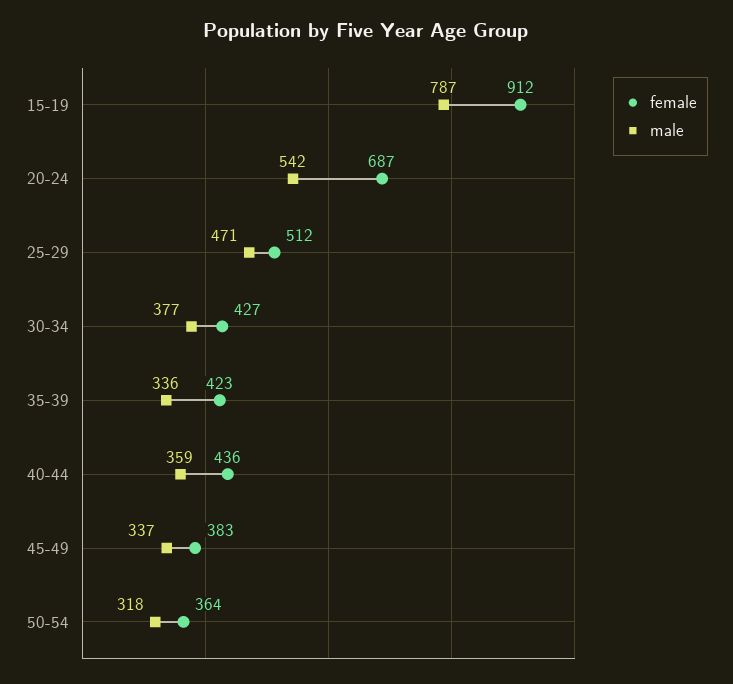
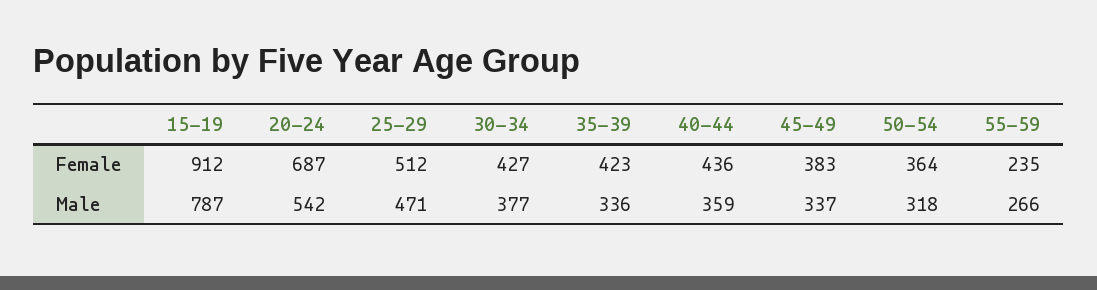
  {
    "female": {
      "15-19": 912,
      "20-24": 687,
      "25-29": 512,
      "30-34": 427,
      "35-39": 423,
      "40-44": 436,
      "45-49": 383,
-     "50-54": 364
+     "50-54": 364,
+     "55-59": 235
    },
    "male": {
      "15-19": 787,
      "20-24": 542,
      "25-29": 471,
      "30-34": 377,
      "35-39": 336,
      "40-44": 359,
      "45-49": 337,
-     "50-54": 318
+     "50-54": 318,
+     "55-59": 266
    }
  }

